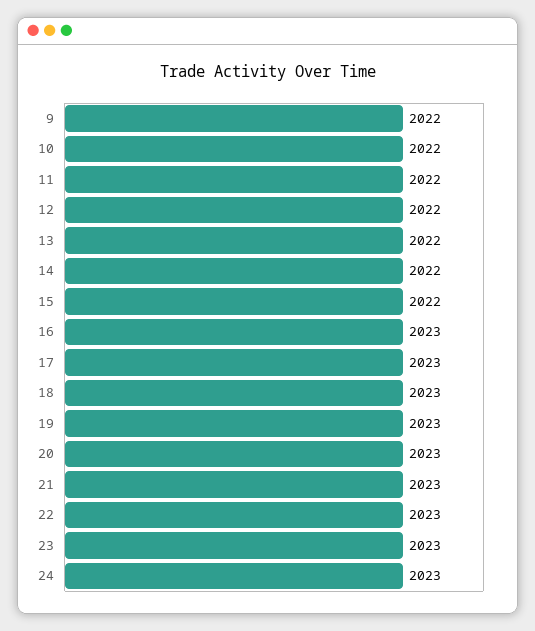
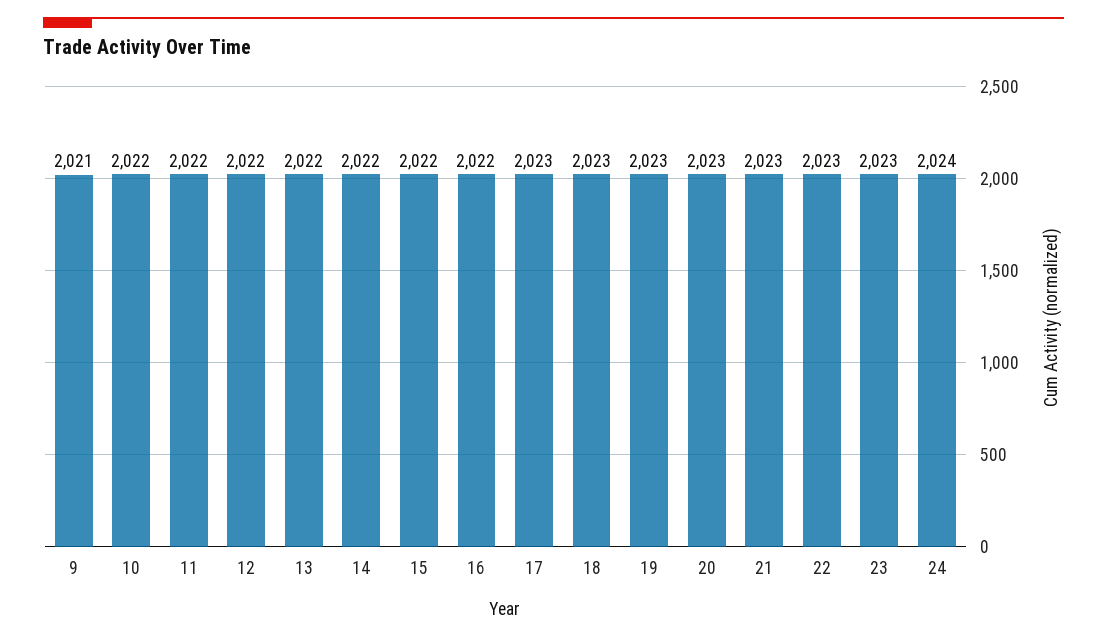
  {
-   "9": 2022,
+   "9": 2021,
    "10": 2022,
    "11": 2022,
    "12": 2022,
    "13": 2022,
    "14": 2022,
    "15": 2022,
-   "16": 2023,
+   "16": 2022,
    "17": 2023,
    "18": 2023,
    "19": 2023,
    "20": 2023,
    "21": 2023,
    "22": 2023,
    "23": 2023,
-   "24": 2023
+   "24": 2024
  }

